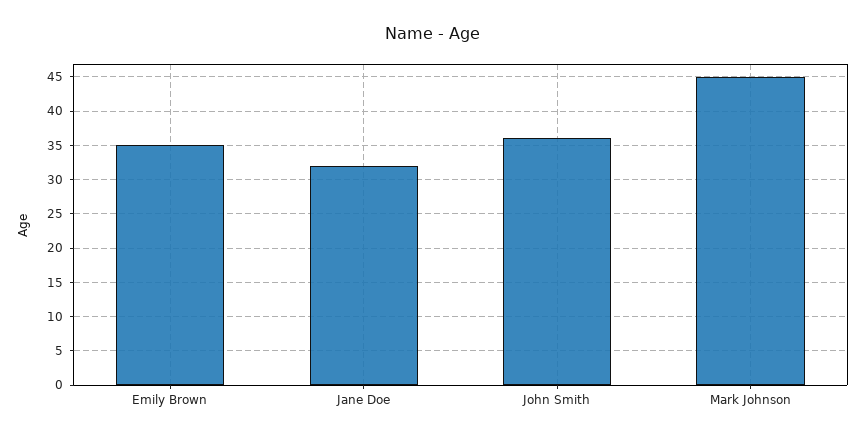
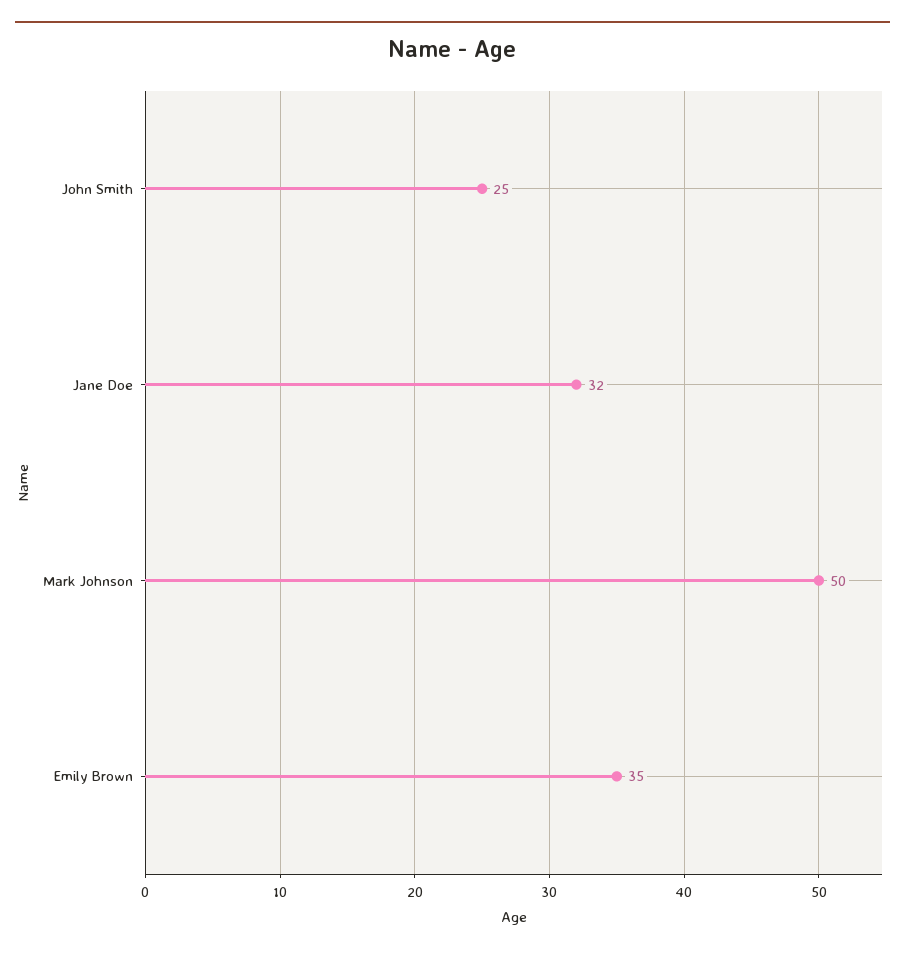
  {
    "Emily Brown": 35,
    "Jane Doe": 32,
-   "John Smith": 36,
+   "John Smith": 25,
-   "Mark Johnson": 45
+   "Mark Johnson": 50
  }

